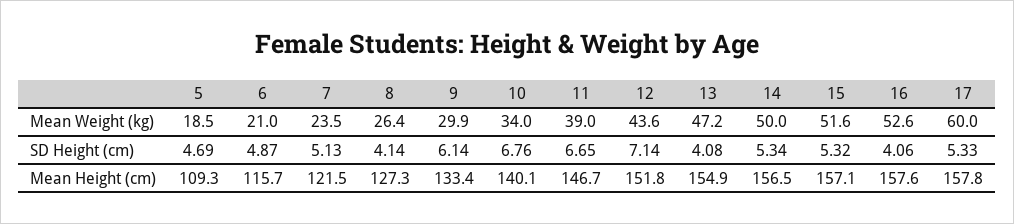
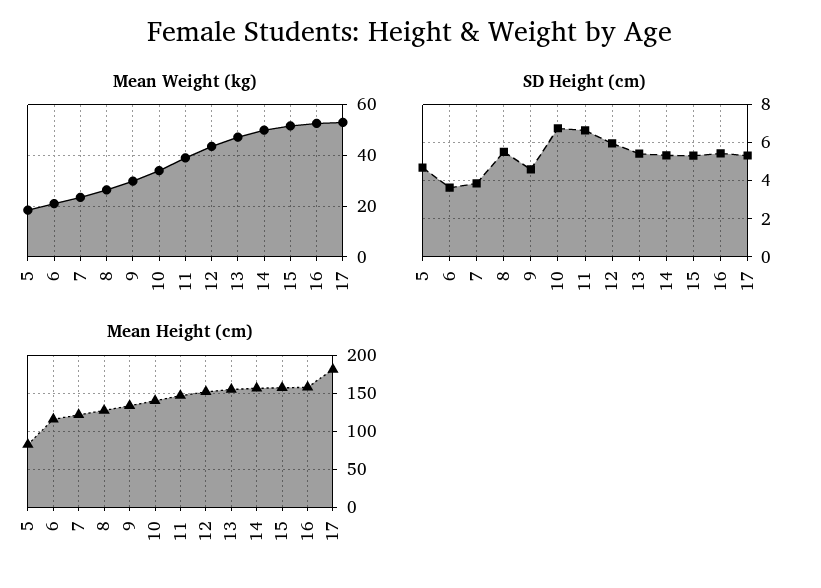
  {
    "Mean Weight (kg)": {
      "5": 18.5,
      "6": 21,
      "7": 23.5,
      "8": 26.4,
      "9": 29.9,
      "10": 34,
      "11": 39,
      "12": 43.6,
      "13": 47.2,
      "14": 50,
      "15": 51.6,
      "16": 52.6,
-     "17": 60
+     "17": 52.5
    },
    "SD Height (cm)": {
      "5": 4.69,
-     "6": 4.87,
+     "6": 3.5,
-     "7": 5.13,
+     "7": 4,
-     "8": 4.14,
+     "8": 5.5,
-     "9": 6.14,
+     "9": 4.5,
      "10": 6.76,
      "11": 6.65,
-     "12": 7.14,
+     "12": 6,
-     "13": 4.08,
+     "13": 5.5,
      "14": 5.34,
      "15": 5.32,
-     "16": 4.06,
+     "16": 5.5,
      "17": 5.33
    },
    "Mean Height (cm)": {
-     "5": 109.3,
+     "5": 80,
      "6": 115.7,
      "7": 121.5,
      "8": 127.3,
      "9": 133.4,
      "10": 140.1,
      "11": 146.7,
      "12": 151.8,
      "13": 154.9,
      "14": 156.5,
      "15": 157.1,
      "16": 157.6,
-     "17": 157.8
+     "17": 180
    }
  }

